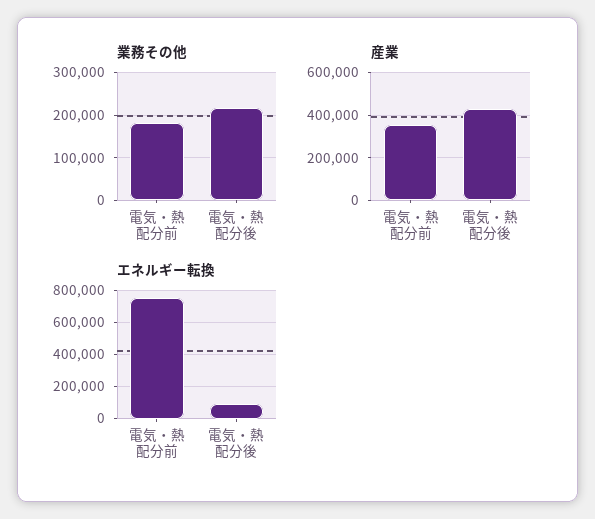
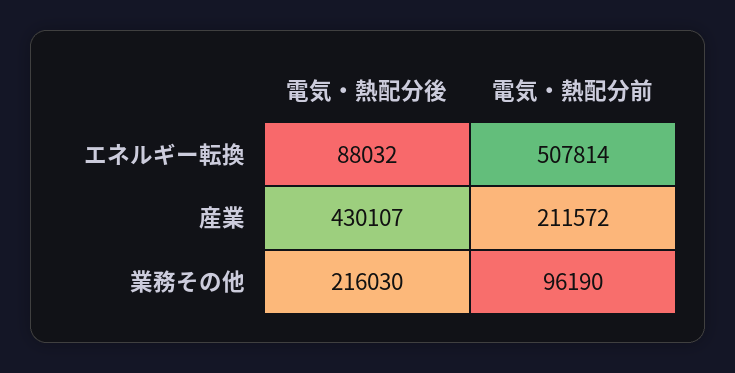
  {
    "業務その他": {
-     "電気・熱配分前": 180000,
+     "電気・熱配分前": 96190,
      "電気・熱配分後": 216030
    },
    "産業": {
-     "電気・熱配分前": 350000,
+     "電気・熱配分前": 211572,
      "電気・熱配分後": 430107
    },
    "エネルギー転換": {
-     "電気・熱配分前": 750000,
+     "電気・熱配分前": 507814,
      "電気・熱配分後": 88032
    }
  }

